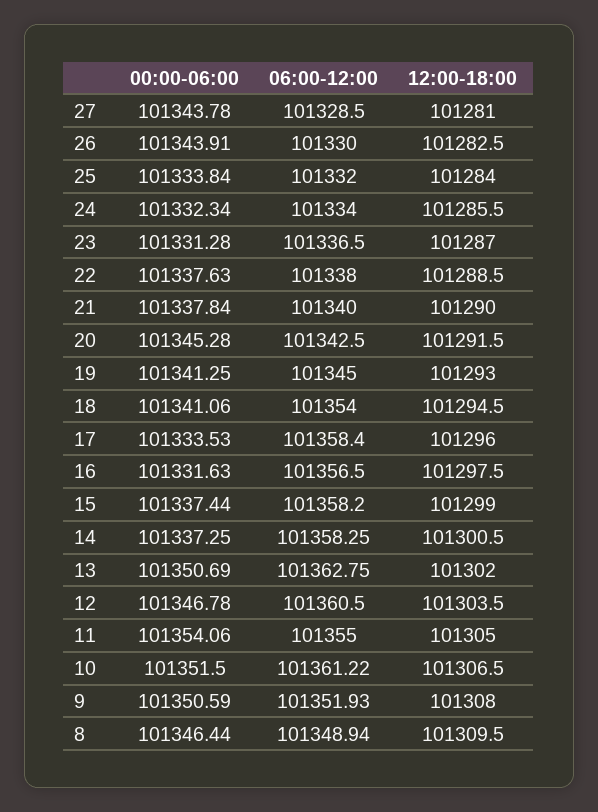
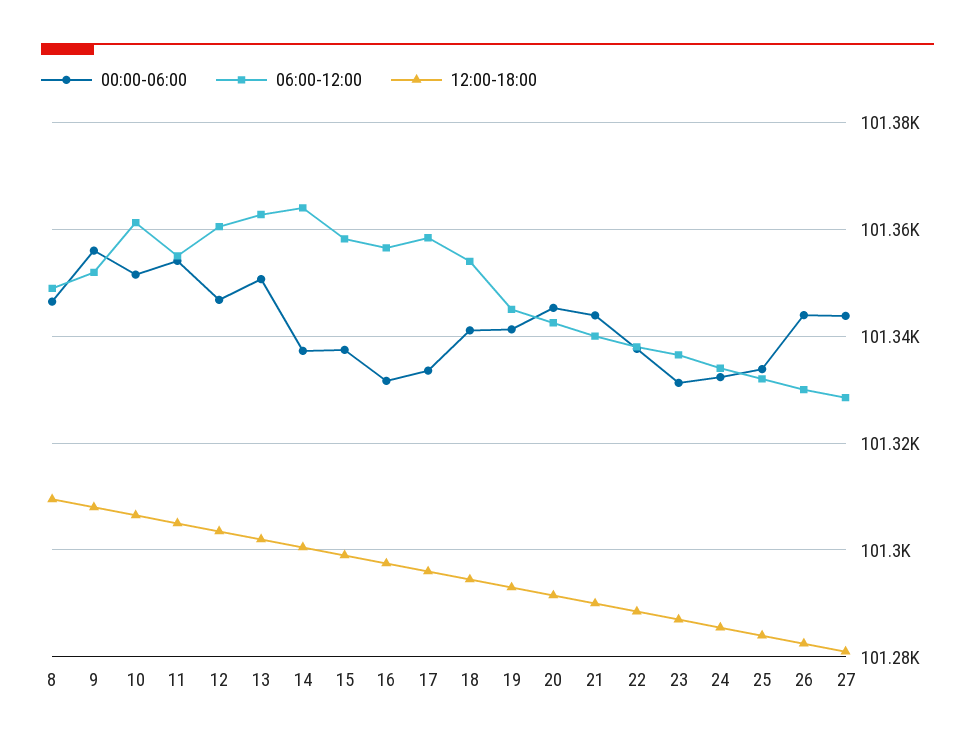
  {
    "00:00-06:00": {
      "27": 101343.78,
      "26": 101343.91,
      "25": 101333.84,
      "24": 101332.34,
      "23": 101331.28,
      "22": 101337.63,
-     "21": 101337.84,
+     "21": 101344,
      "20": 101345.28,
      "19": 101341.25,
      "18": 101341.06,
      "17": 101333.53,
      "16": 101331.63,
      "15": 101337.44,
      "14": 101337.25,
      "13": 101350.69,
      "12": 101346.78,
      "11": 101354.06,
      "10": 101351.5,
-     "9": 101350.59,
+     "9": 101356,
      "8": 101346.44
    },
    "06:00-12:00": {
      "27": 101328.5,
      "26": 101330,
      "25": 101332,
      "24": 101334,
      "23": 101336.5,
      "22": 101338,
      "21": 101340,
      "20": 101342.5,
      "19": 101345,
      "18": 101354,
      "17": 101358.4,
      "16": 101356.5,
      "15": 101358.2,
-     "14": 101358.25,
+     "14": 101364,
      "13": 101362.75,
      "12": 101360.5,
      "11": 101355,
      "10": 101361.22,
      "9": 101351.93,
      "8": 101348.94
    },
    "12:00-18:00": {
      "27": 101281,
      "26": 101282.5,
      "25": 101284,
      "24": 101285.5,
      "23": 101287,
      "22": 101288.5,
      "21": 101290,
      "20": 101291.5,
      "19": 101293,
      "18": 101294.5,
      "17": 101296,
      "16": 101297.5,
      "15": 101299,
      "14": 101300.5,
      "13": 101302,
      "12": 101303.5,
      "11": 101305,
      "10": 101306.5,
      "9": 101308,
      "8": 101309.5
    }
  }

